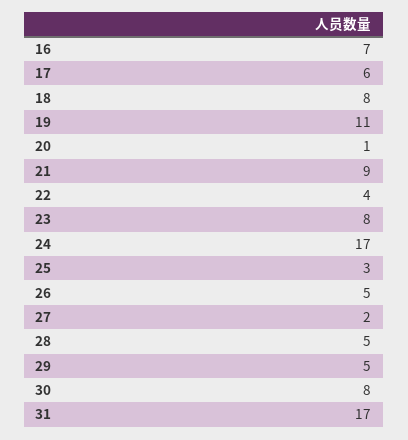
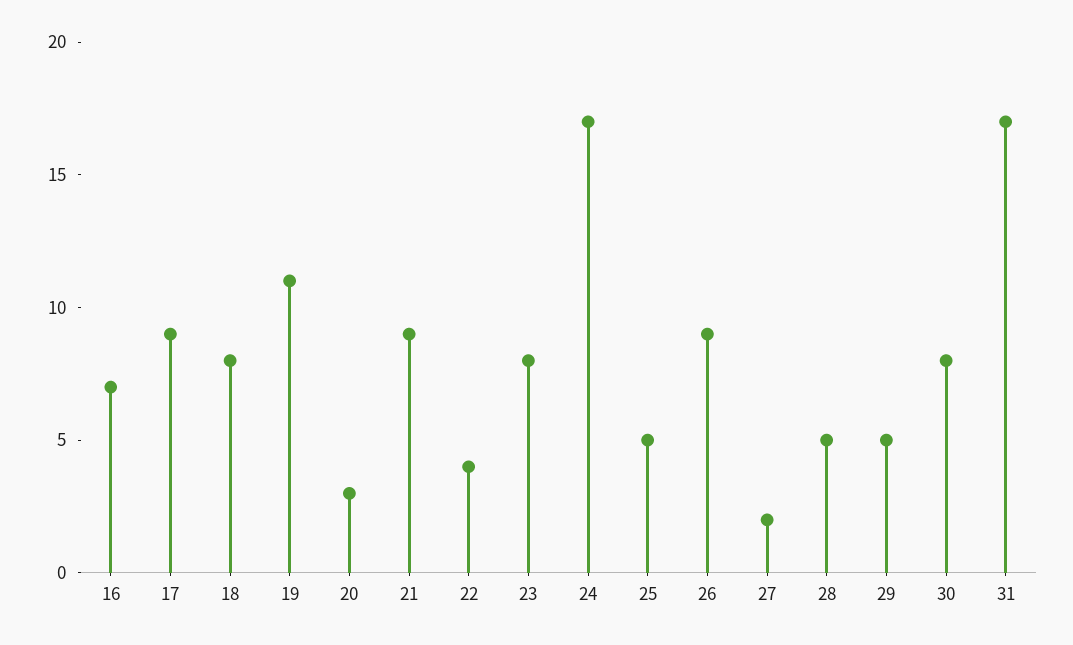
  {
    "16": 7,
-   "17": 6,
+   "17": 9,
    "18": 8,
    "19": 11,
-   "20": 1,
+   "20": 3,
    "21": 9,
    "22": 4,
    "23": 8,
    "24": 17,
-   "25": 3,
+   "25": 5,
-   "26": 5,
+   "26": 9,
    "27": 2,
    "28": 5,
    "29": 5,
    "30": 8,
    "31": 17
  }

